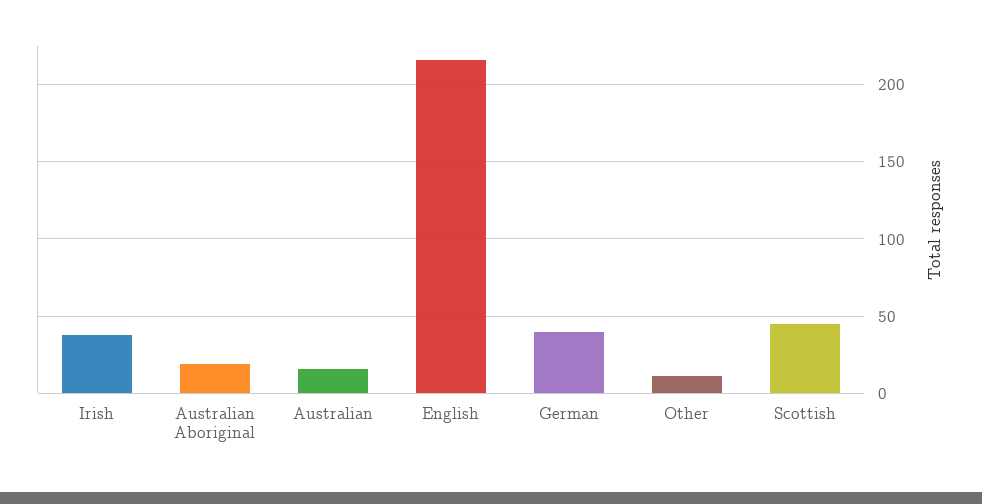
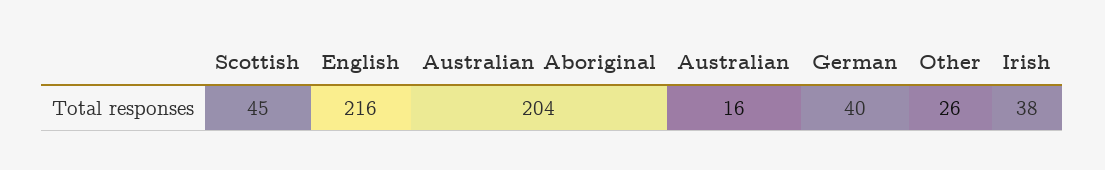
  {
    "Irish": 38,
-   "Australian Aboriginal": 20,
+   "Australian Aboriginal": 204,
    "Australian": 16,
    "English": 216,
    "German": 40,
-   "Other": 10,
+   "Other": 26,
    "Scottish": 45
  }

